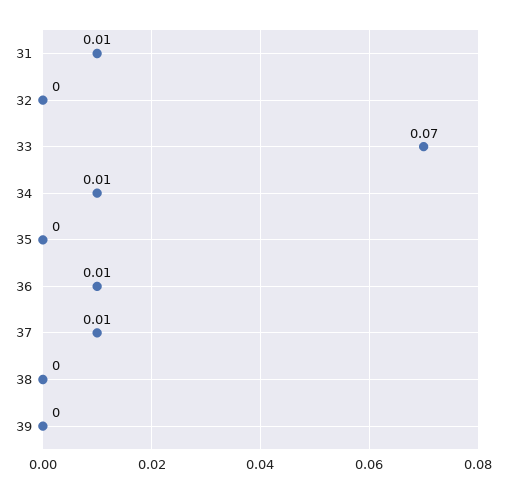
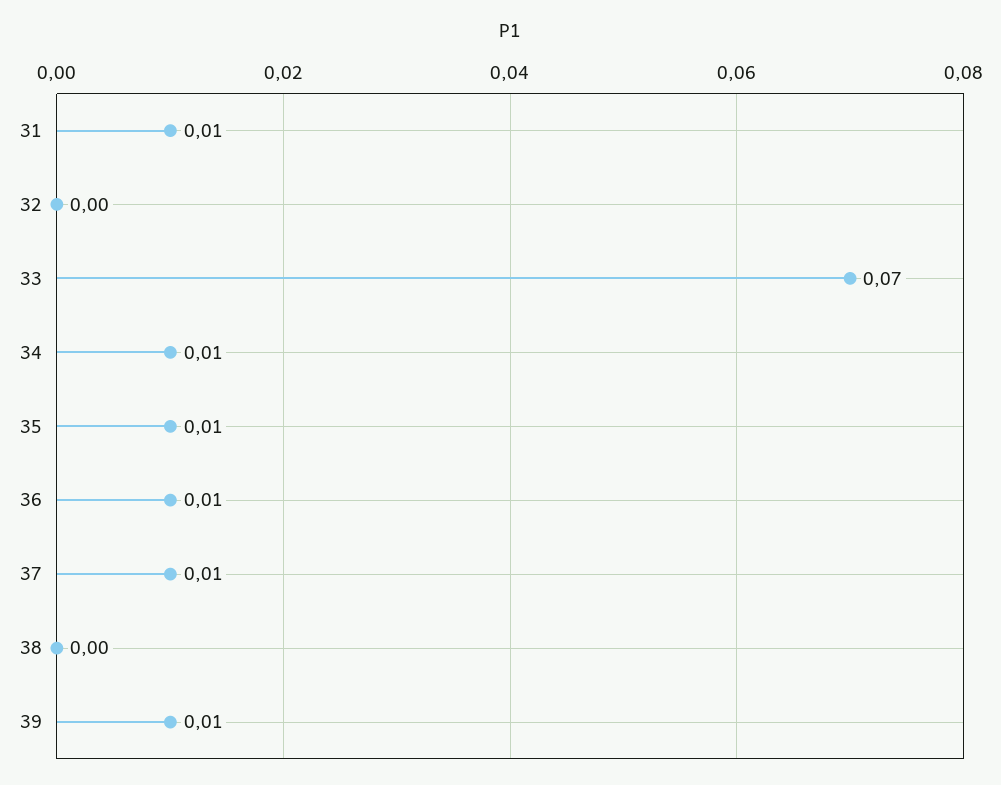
  {
    "31": 0.01,
    "32": 0,
    "33": 0.07,
    "34": 0.01,
-   "35": 0,
+   "35": 0.01,
    "36": 0.01,
    "37": 0.01,
    "38": 0,
-   "39": 0
+   "39": 0.01
  }

